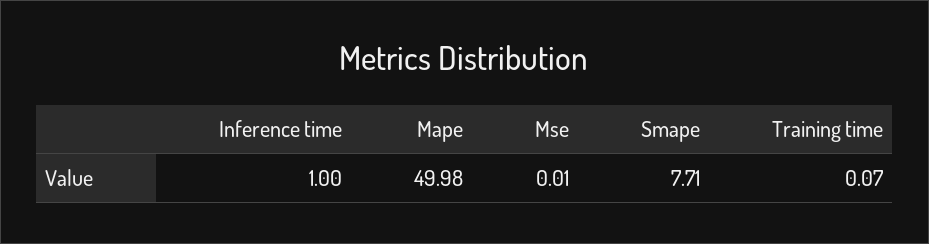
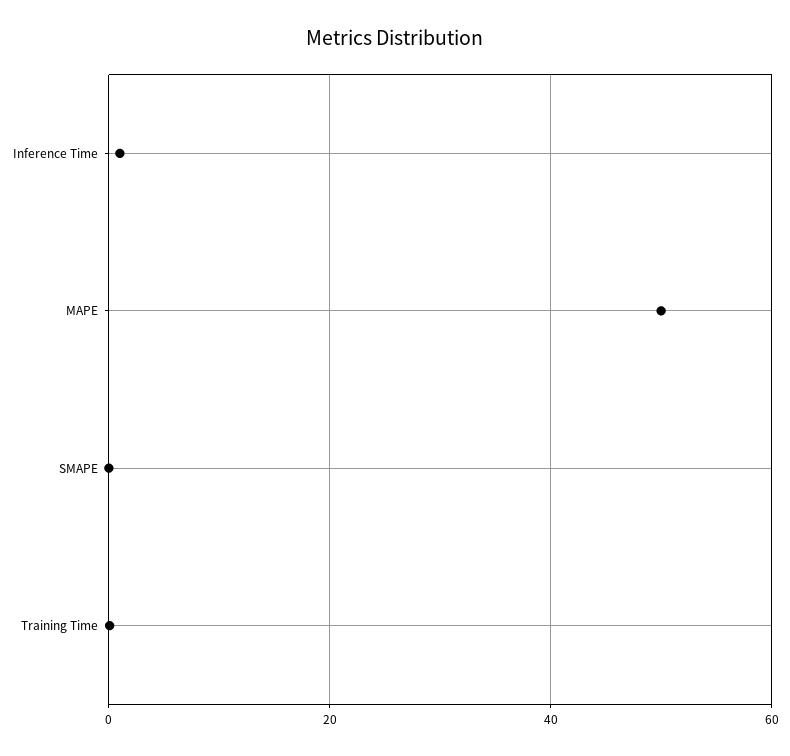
  {
    "Inference time": 1,
    "Mape": 49.98,
-   "Mse": 0.01,
-   "Smape": 7.71,
+   "Smape": 0,
    "Training time": 0.07
  }

